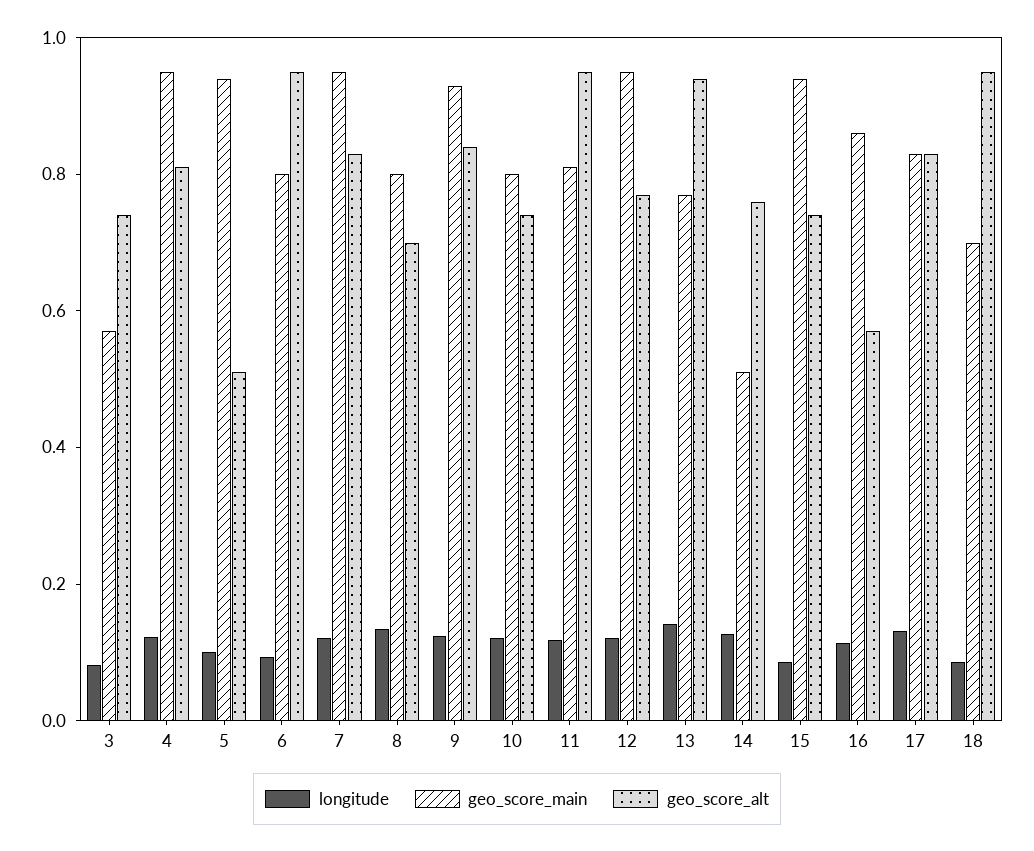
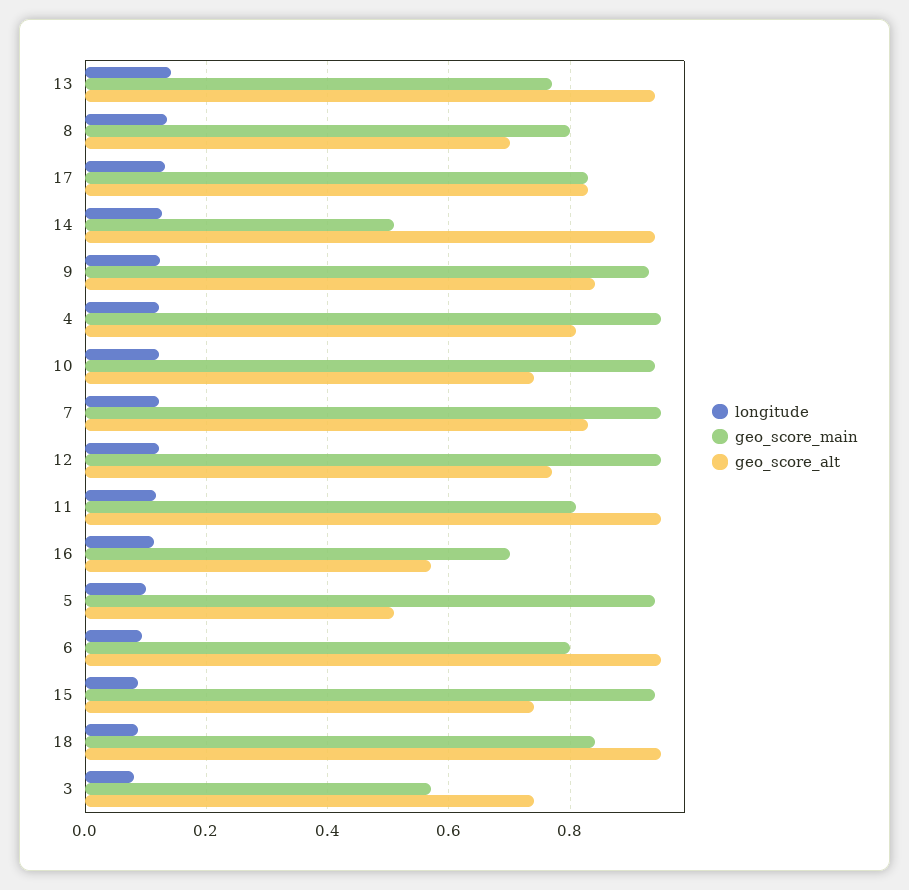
  {
    "longitude": {
      "3": 0.08,
      "4": 0.12,
      "5": 0.1,
      "6": 0.1,
      "7": 0.12,
      "8": 0.14,
      "9": 0.12,
      "10": 0.12,
      "11": 0.12,
      "12": 0.12,
      "13": 0.14,
      "14": 0.12,
      "15": 0.08,
      "16": 0.12,
      "17": 0.14,
      "18": 0.08
    },
    "geo_score_main": {
      "3": 0.58,
      "4": 0.96,
      "5": 0.94,
      "6": 0.8,
      "7": 0.96,
      "8": 0.8,
      "9": 0.94,
-     "10": 0.8,
+     "10": 0.94,
      "11": 0.82,
      "12": 0.96,
      "13": 0.78,
      "14": 0.52,
      "15": 0.94,
-     "16": 0.85,
+     "16": 0.7,
      "17": 0.84,
-     "18": 0.7
+     "18": 0.84
    },
    "geo_score_alt": {
      "3": 0.74,
      "4": 0.82,
      "5": 0.52,
      "6": 0.96,
      "7": 0.84,
      "8": 0.7,
      "9": 0.84,
      "10": 0.74,
      "11": 0.96,
      "12": 0.78,
      "13": 0.94,
-     "14": 0.75,
+     "14": 0.94,
      "15": 0.74,
      "16": 0.58,
      "17": 0.84,
      "18": 0.96
    }
  }

